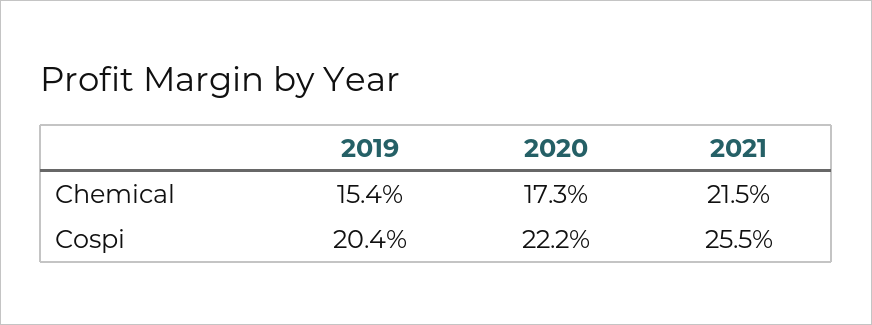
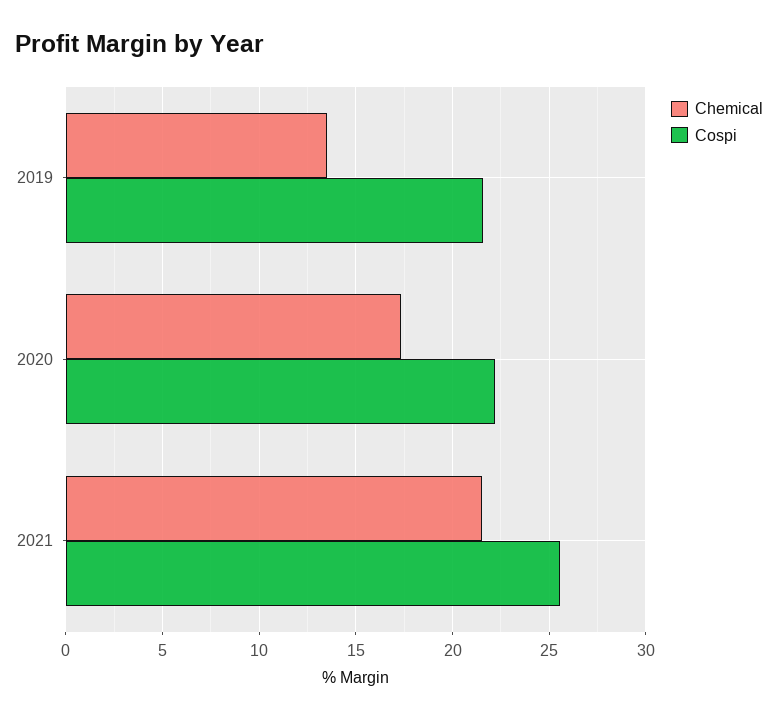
  {
    "Chemical": {
-     "2019": 15.4,
+     "2019": 13.5,
      "2020": 17.3,
      "2021": 21.5
    },
    "Cospi": {
-     "2019": 20.4,
+     "2019": 21.5,
      "2020": 22.2,
      "2021": 25.5
    }
  }

